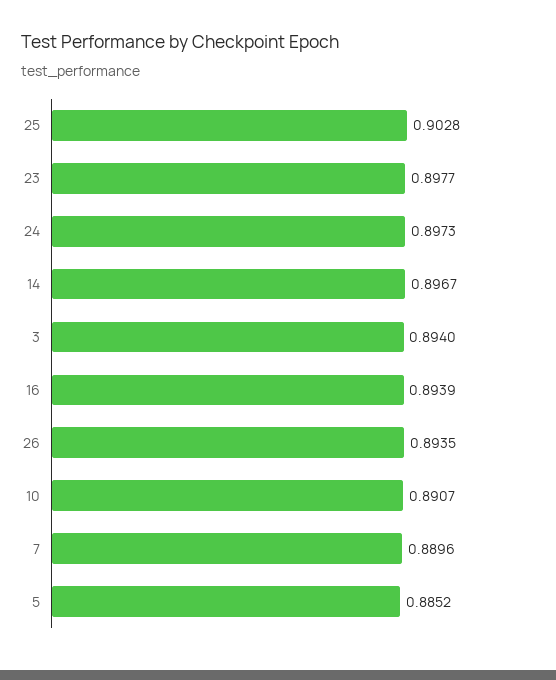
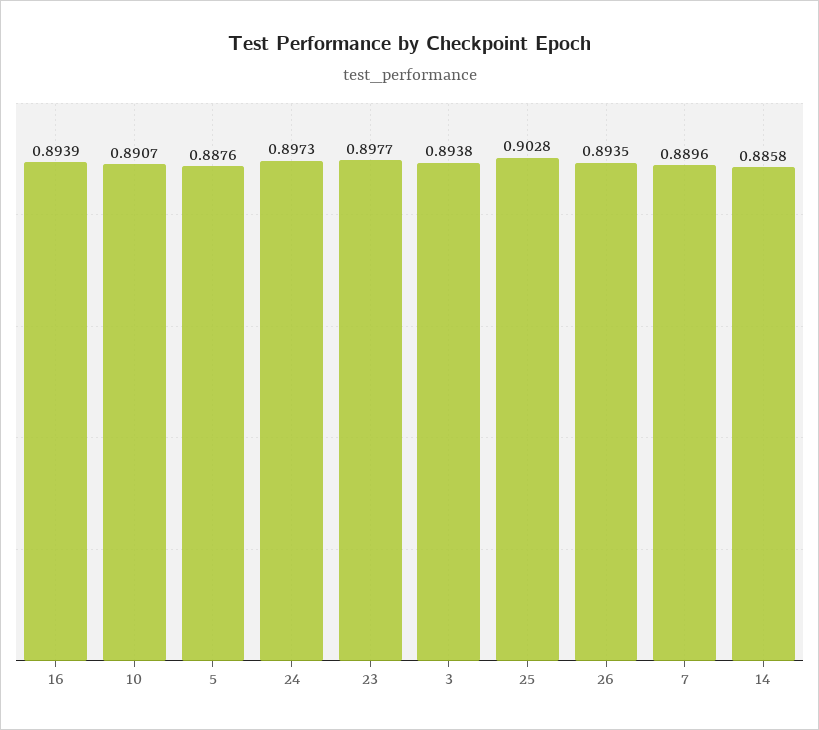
  {
    "25": 0.9028,
    "23": 0.8977,
    "24": 0.8973,
-   "14": 0.8967,
+   "14": 0.8858,
-   "3": 0.894,
+   "3": 0.8938,
    "16": 0.8939,
    "26": 0.8935,
    "10": 0.8907,
    "7": 0.8896,
-   "5": 0.8852
+   "5": 0.8876
  }

